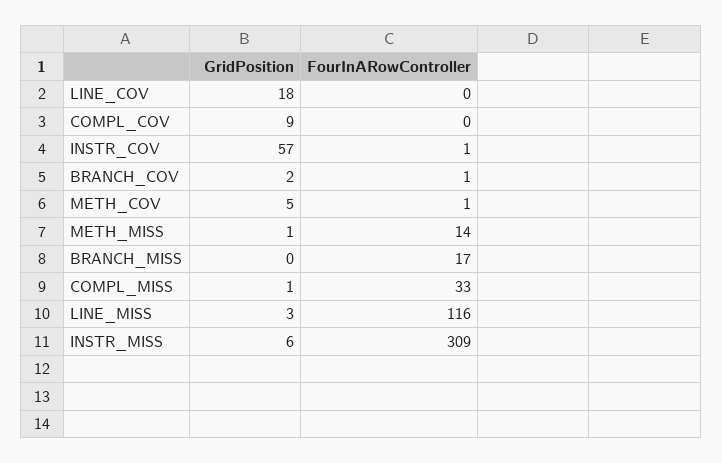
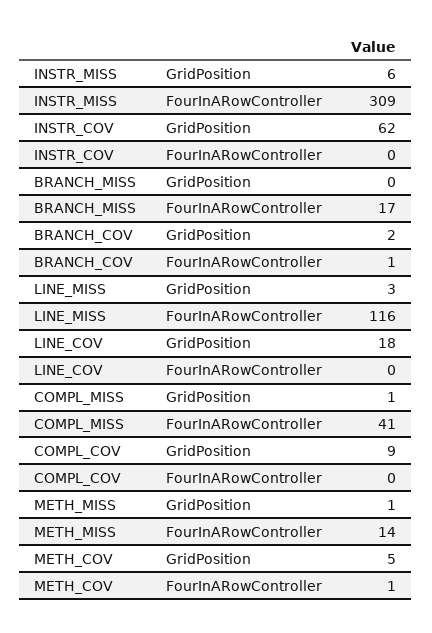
  {
    "GridPosition": {
      "LINE_COV": 18,
      "COMPL_COV": 9,
-     "INSTR_COV": 57,
+     "INSTR_COV": 62,
      "BRANCH_COV": 2,
      "METH_COV": 5,
      "METH_MISS": 1,
      "BRANCH_MISS": 0,
      "COMPL_MISS": 1,
      "LINE_MISS": 3,
      "INSTR_MISS": 6
    },
    "FourInARowController": {
      "LINE_COV": 0,
      "COMPL_COV": 0,
-     "INSTR_COV": 1,
+     "INSTR_COV": 0,
      "BRANCH_COV": 1,
      "METH_COV": 1,
      "METH_MISS": 14,
      "BRANCH_MISS": 17,
-     "COMPL_MISS": 33,
+     "COMPL_MISS": 41,
      "LINE_MISS": 116,
      "INSTR_MISS": 309
    }
  }

